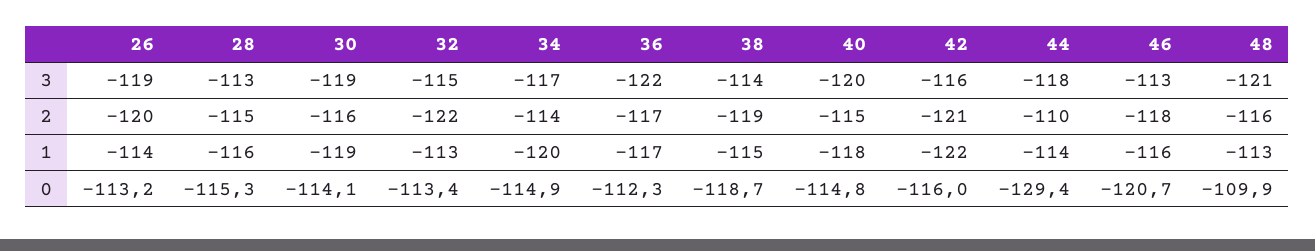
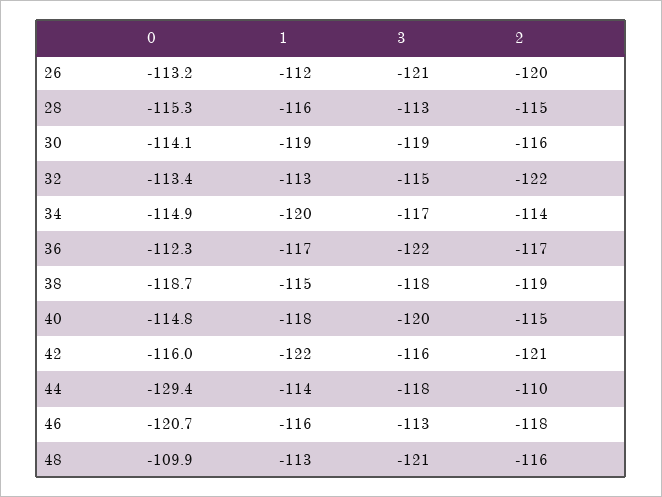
  {
    "26": {
-     "3": -119,
+     "3": -121,
      "2": -120,
-     "1": -114,
+     "1": -112,
      "0": -113.2
    },
    "28": {
      "3": -113,
      "2": -115,
      "1": -116,
      "0": -115.3
    },
    "30": {
      "3": -119,
      "2": -116,
      "1": -119,
      "0": -114.1
    },
    "32": {
      "3": -115,
      "2": -122,
      "1": -113,
      "0": -113.4
    },
    "34": {
      "3": -117,
      "2": -114,
      "1": -120,
      "0": -114.9
    },
    "36": {
      "3": -122,
      "2": -117,
      "1": -117,
      "0": -112.3
    },
    "38": {
-     "3": -114,
+     "3": -118,
      "2": -119,
      "1": -115,
      "0": -118.7
    },
    "40": {
      "3": -120,
      "2": -115,
      "1": -118,
      "0": -114.8
    },
    "42": {
      "3": -116,
      "2": -121,
      "1": -122,
      "0": -116
    },
    "44": {
      "3": -118,
      "2": -110,
      "1": -114,
      "0": -129.4
    },
    "46": {
      "3": -113,
      "2": -118,
      "1": -116,
      "0": -120.7
    },
    "48": {
      "3": -121,
      "2": -116,
      "1": -113,
      "0": -109.9
    }
  }

